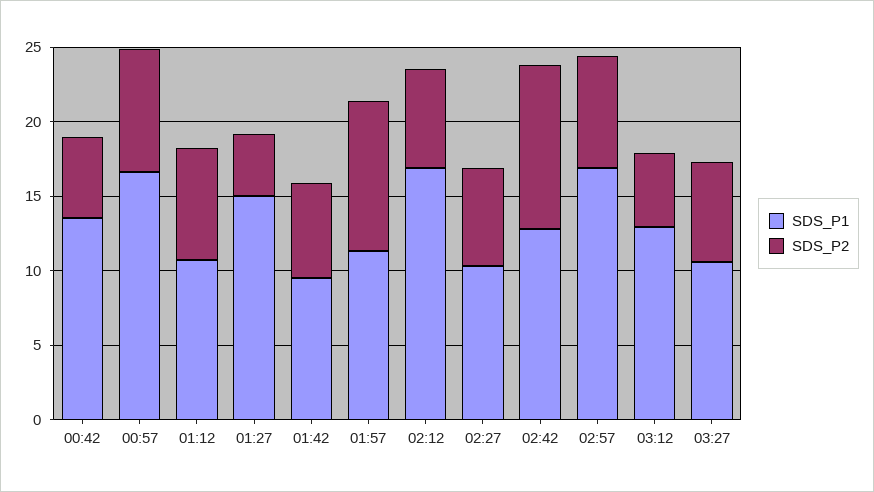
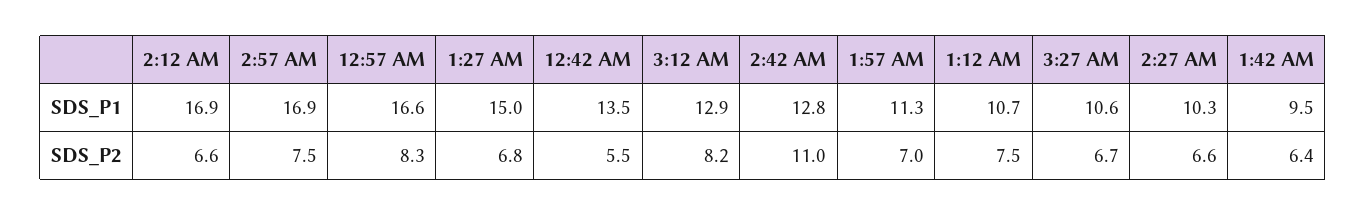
  {
    "SDS_P1": {
      "00:42": 13.5,
      "00:57": 16.6,
      "01:12": 10.7,
      "01:27": 15,
      "01:42": 9.5,
      "01:57": 11.3,
      "02:12": 16.9,
      "02:27": 10.3,
      "02:42": 12.8,
      "02:57": 16.9,
      "03:12": 12.9,
      "03:27": 10.6
    },
    "SDS_P2": {
      "00:42": 5.5,
      "00:57": 8.3,
      "01:12": 7.5,
-     "01:27": 4,
+     "01:27": 6.8,
      "01:42": 6.4,
-     "01:57": 10,
+     "01:57": 7,
      "02:12": 6.6,
      "02:27": 6.6,
      "02:42": 11,
      "02:57": 7.5,
-     "03:12": 5,
+     "03:12": 8.2,
      "03:27": 6.7
    }
  }

